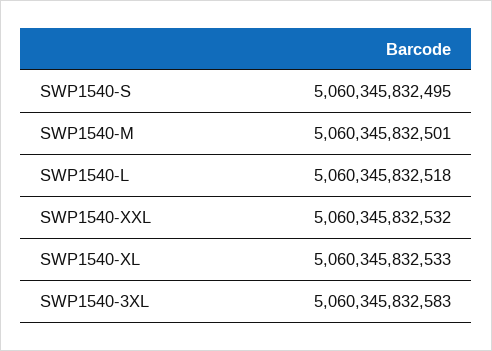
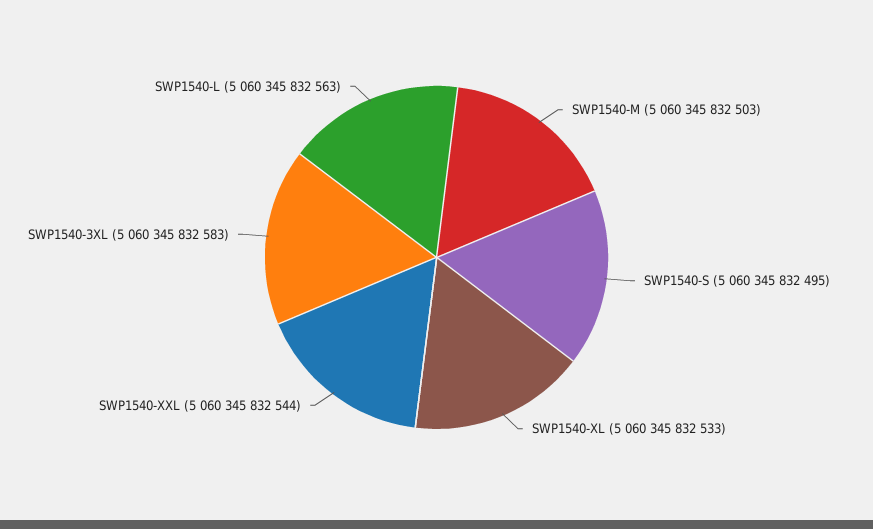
  {
    "SWP1540-S": 5060345832495,
-   "SWP1540-M": 5060345832501,
+   "SWP1540-M": 5060345832503,
-   "SWP1540-L": 5060345832518,
+   "SWP1540-L": 5060345832563,
-   "SWP1540-XXL": 5060345832532,
+   "SWP1540-XXL": 5060345832544,
    "SWP1540-XL": 5060345832533,
    "SWP1540-3XL": 5060345832583
  }

